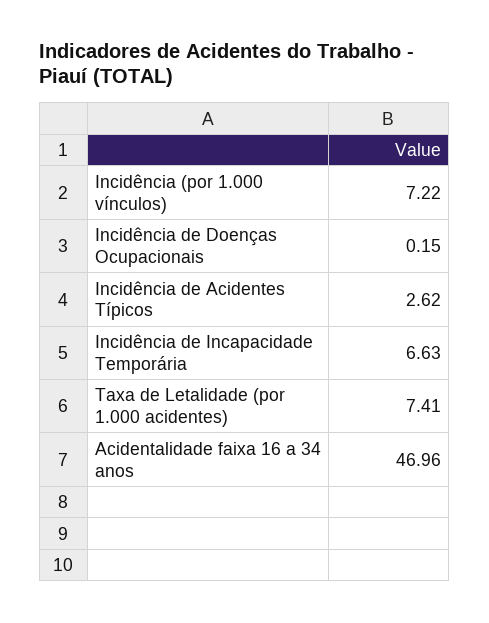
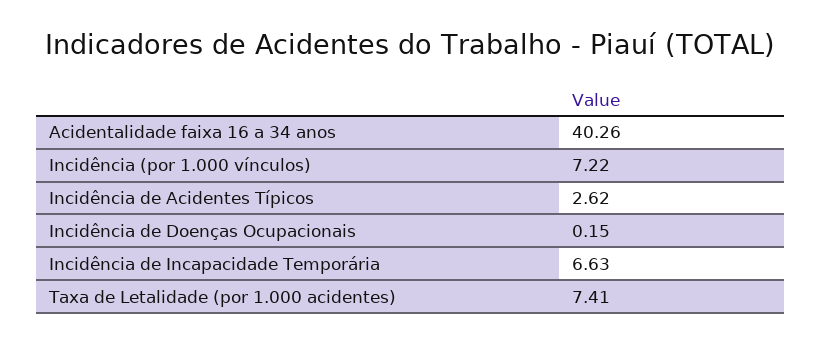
  {
    "Incidência (por 1.000 vínculos)": 7.22,
    "Incidência de Doenças Ocupacionais": 0.15,
    "Incidência de Acidentes Típicos": 2.62,
    "Incidência de Incapacidade Temporária": 6.63,
    "Taxa de Letalidade (por 1.000 acidentes)": 7.41,
-   "Acidentalidade faixa 16 a 34 anos": 46.96
+   "Acidentalidade faixa 16 a 34 anos": 40.26
  }

